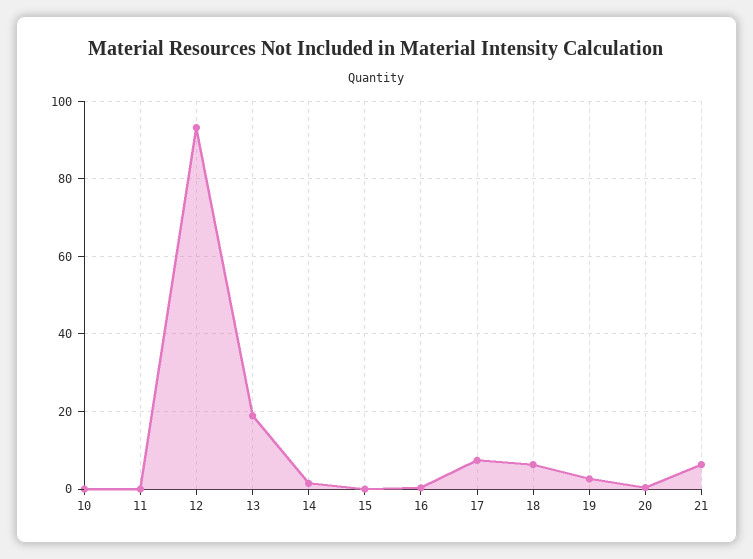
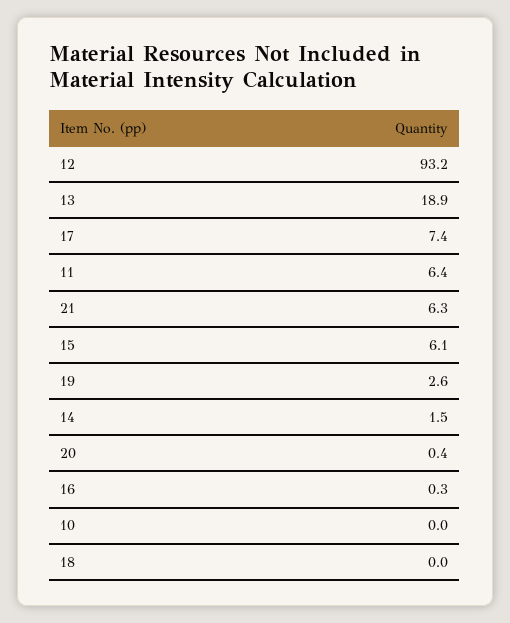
  {
    "10": 0,
-   "11": 0,
+   "11": 6.4,
    "12": 93.2,
    "13": 18.9,
    "14": 1.5,
-   "15": 0,
+   "15": 6.1,
    "16": 0.3,
    "17": 7.4,
-   "18": 6,
+   "18": 0,
    "19": 2.6,
    "20": 0.4,
    "21": 6.3
  }

